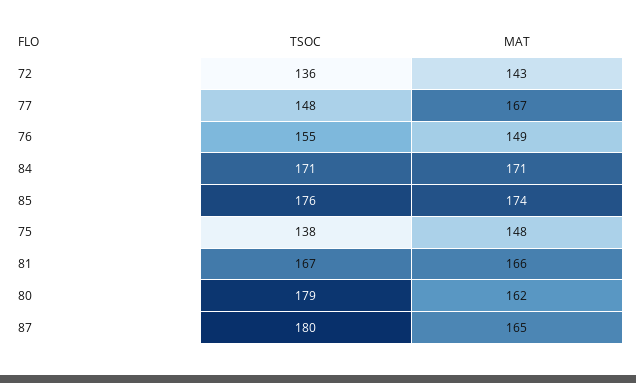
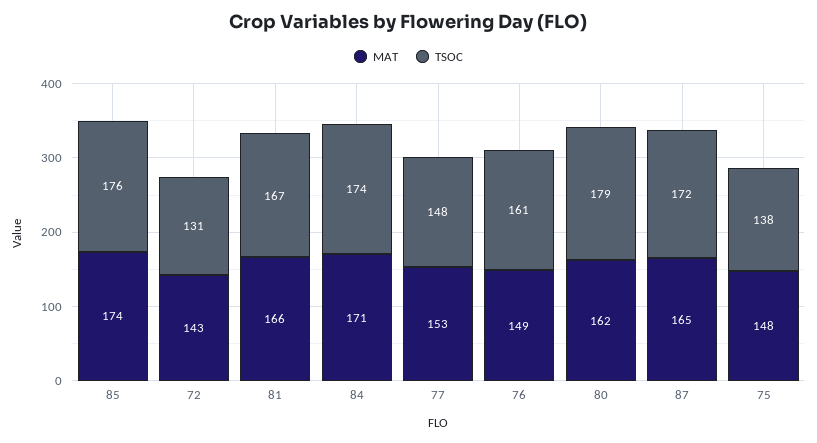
  {
    "TSOC": {
-     "72": 136,
+     "72": 131,
      "77": 148,
-     "76": 155,
+     "76": 161,
-     "84": 171,
+     "84": 174,
      "85": 176,
      "75": 138,
      "81": 167,
      "80": 179,
-     "87": 180
+     "87": 172
    },
    "MAT": {
      "72": 143,
-     "77": 167,
+     "77": 153,
      "76": 149,
      "84": 171,
      "85": 174,
      "75": 148,
      "81": 166,
      "80": 162,
      "87": 165
    }
  }

